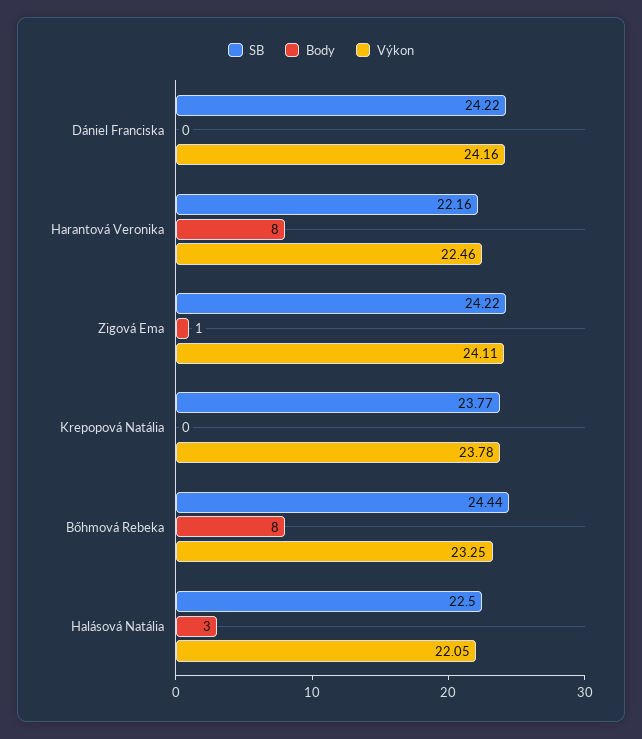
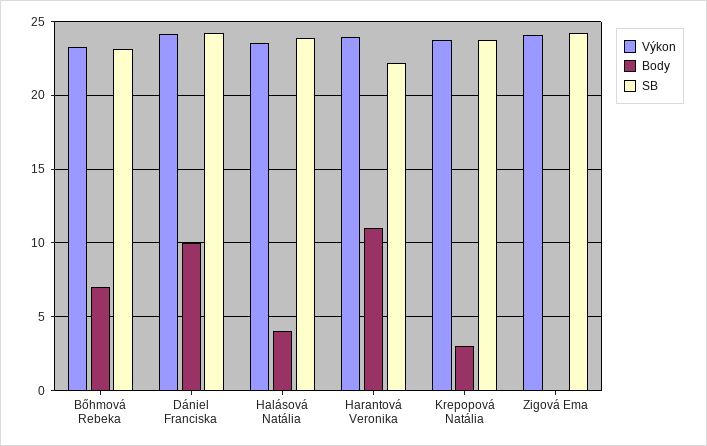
  {
    "SB": {
      "Dániel Franciska": 24.22,
      "Harantová Veronika": 22.16,
      "Zigová Ema": 24.22,
      "Krepopová Natália": 23.77,
-     "Bőhmová Rebeka": 24.44,
+     "Bőhmová Rebeka": 23,
-     "Halásová Natália": 22.5
+     "Halásová Natália": 24
    },
    "Body": {
-     "Dániel Franciska": 0,
+     "Dániel Franciska": 10,
-     "Harantová Veronika": 8,
+     "Harantová Veronika": 11,
-     "Zigová Ema": 1,
+     "Zigová Ema": 0,
-     "Krepopová Natália": 0,
+     "Krepopová Natália": 3,
-     "Bőhmová Rebeka": 8,
+     "Bőhmová Rebeka": 7,
-     "Halásová Natália": 3
+     "Halásová Natália": 4
    },
    "Výkon": {
      "Dániel Franciska": 24.16,
-     "Harantová Veronika": 22.46,
+     "Harantová Veronika": 24,
      "Zigová Ema": 24.11,
      "Krepopová Natália": 23.78,
      "Bőhmová Rebeka": 23.25,
-     "Halásová Natália": 22.05
+     "Halásová Natália": 23.5
    }
  }

